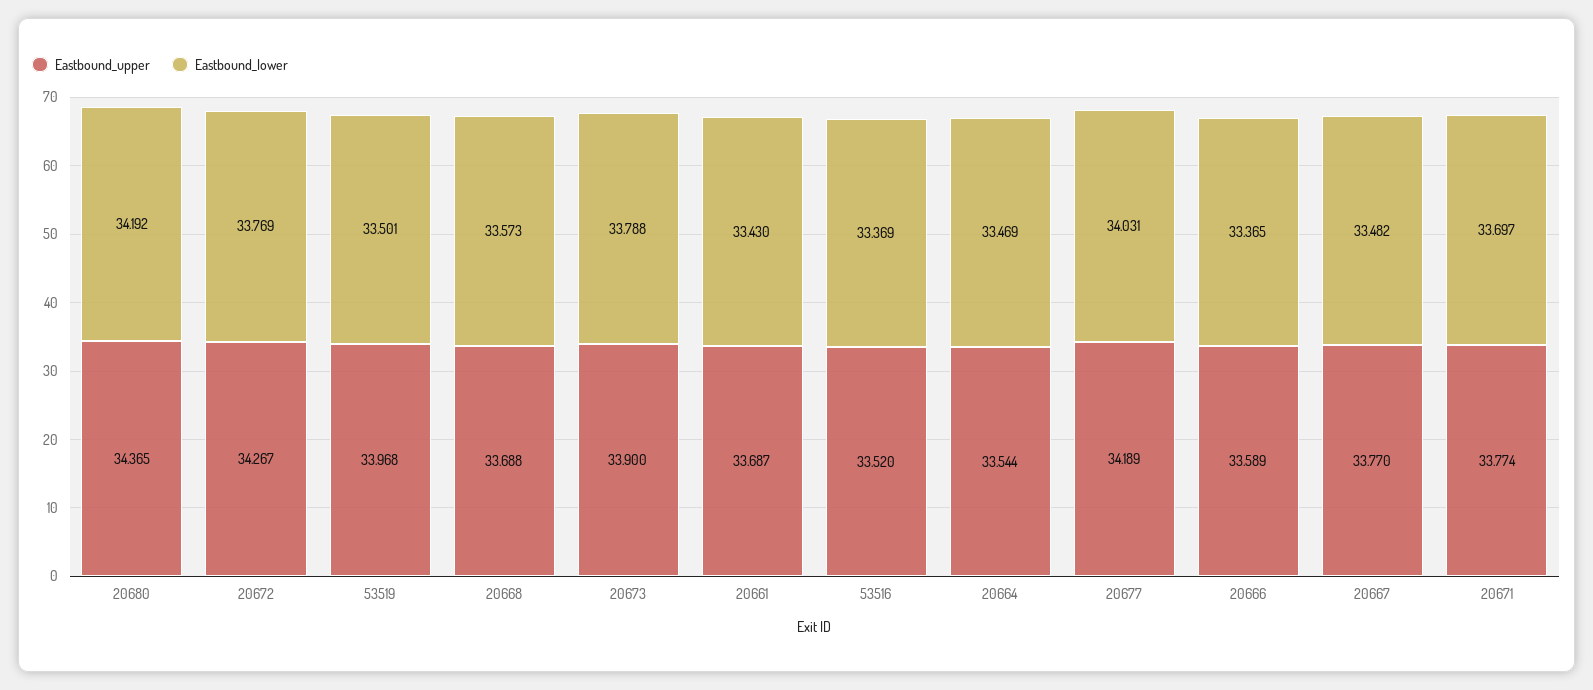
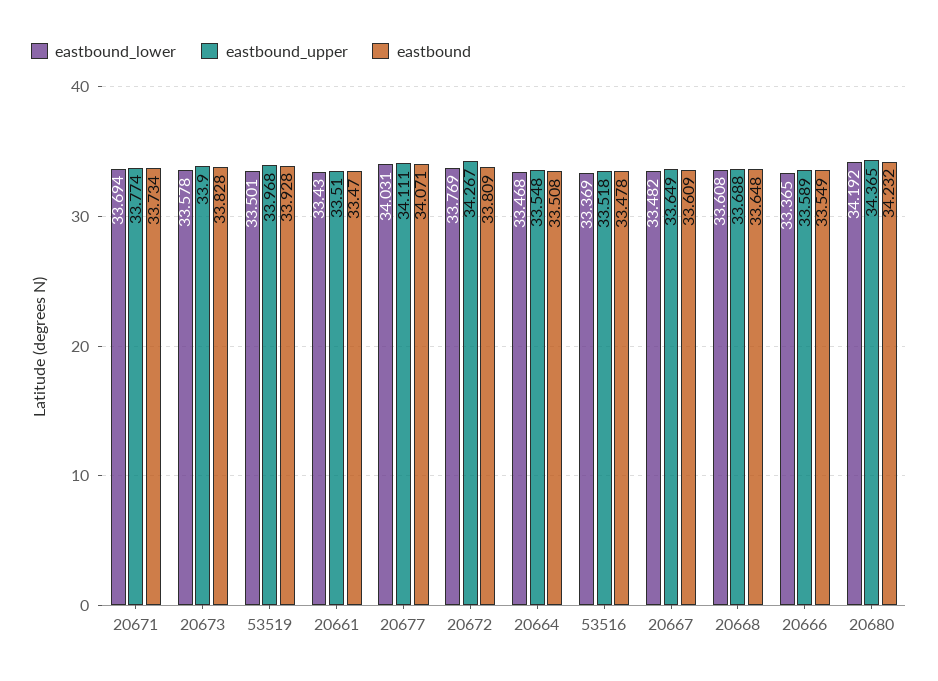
  {
    "Eastbound_upper": {
      "20680": 34.365,
      "20672": 34.267,
      "53519": 33.968,
      "20668": 33.688,
      "20673": 33.9,
-     "20661": 33.687,
+     "20661": 33.51,
-     "53516": 33.52,
+     "53516": 33.518,
-     "20664": 33.544,
+     "20664": 33.548,
-     "20677": 34.189,
+     "20677": 34.111,
      "20666": 33.589,
-     "20667": 33.77,
+     "20667": 33.649,
      "20671": 33.774
    },
    "Eastbound_lower": {
      "20680": 34.192,
      "20672": 33.769,
      "53519": 33.501,
-     "20668": 33.573,
+     "20668": 33.608,
-     "20673": 33.788,
+     "20673": 33.578,
      "20661": 33.43,
      "53516": 33.369,
-     "20664": 33.469,
+     "20664": 33.468,
      "20677": 34.031,
      "20666": 33.365,
      "20667": 33.482,
-     "20671": 33.697
+     "20671": 33.694
-   }
+   },
+   "eastbound": {
+     "20671": 33.734,
+     "20673": 33.828,
+     "53519": 33.928,
+     "20661": 33.47,
+     "20677": 34.071,
+     "20672": 33.809,
+     "20664": 33.508,
+     "53516": 33.478,
+     "20667": 33.609,
+     "20668": 33.648,
+     "20666": 33.549,
+     "20680": 34.232
+   }
  }

